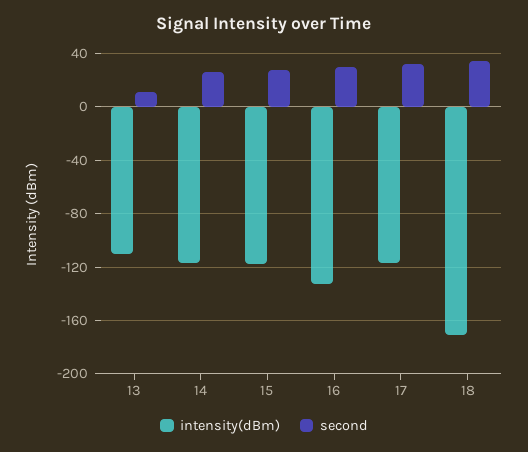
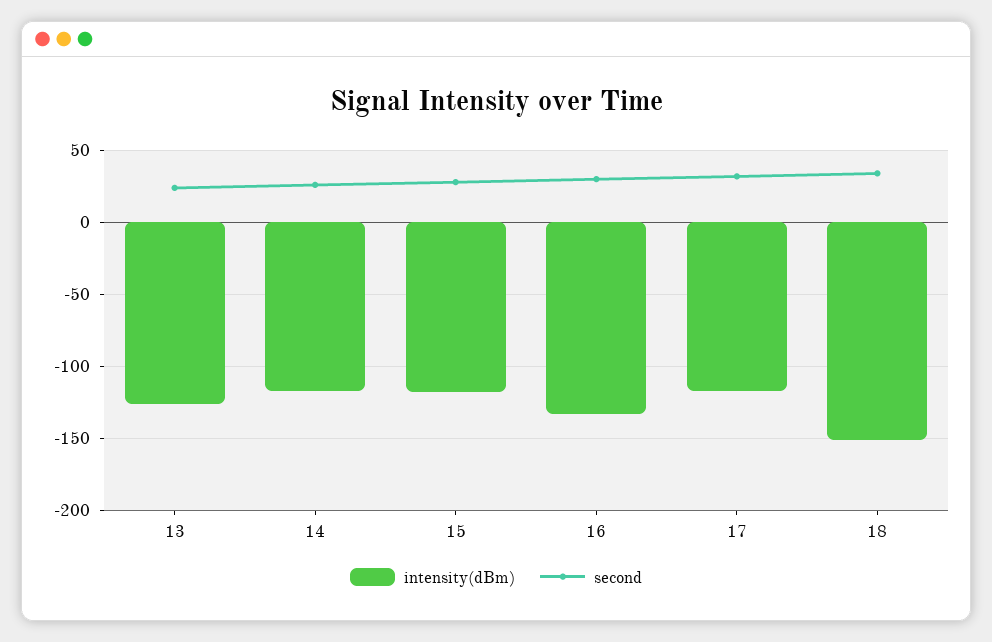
  {
    "intensity(dBm)": {
-     "13": -110,
+     "13": -125,
      "14": -115,
      "15": -120,
      "16": -135,
      "17": -115,
-     "18": -170
+     "18": -150
    },
    "second": {
-     "13": 10,
+     "13": 25,
      "14": 25,
      "15": 30,
      "16": 30,
      "17": 30,
      "18": 35
    }
  }

